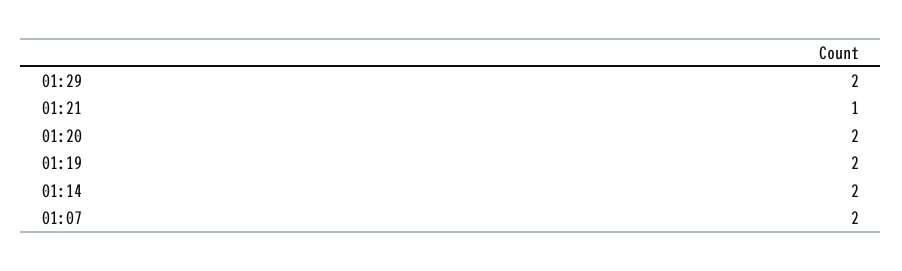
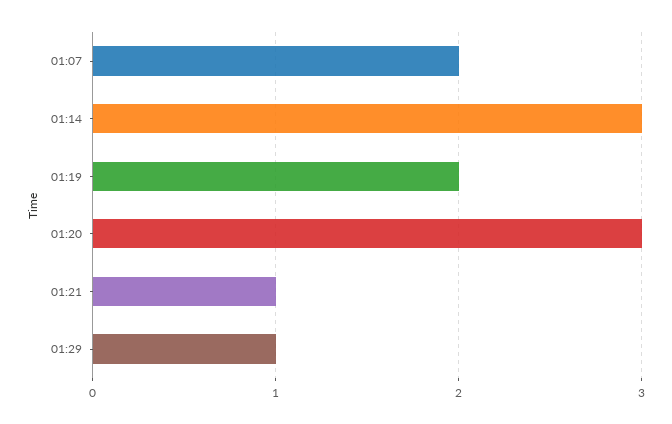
  {
-   "01:29": 2,
+   "01:29": 1,
    "01:21": 1,
-   "01:20": 2,
+   "01:20": 3,
    "01:19": 2,
-   "01:14": 2,
+   "01:14": 3,
    "01:07": 2
  }

